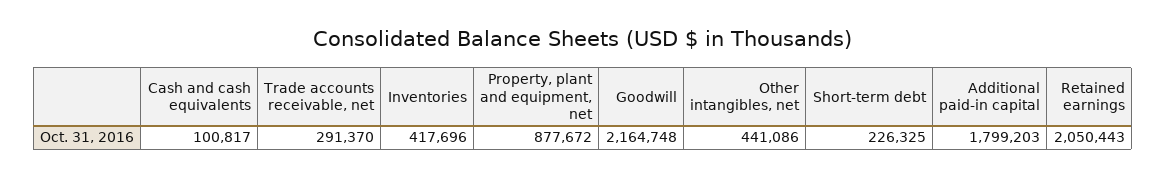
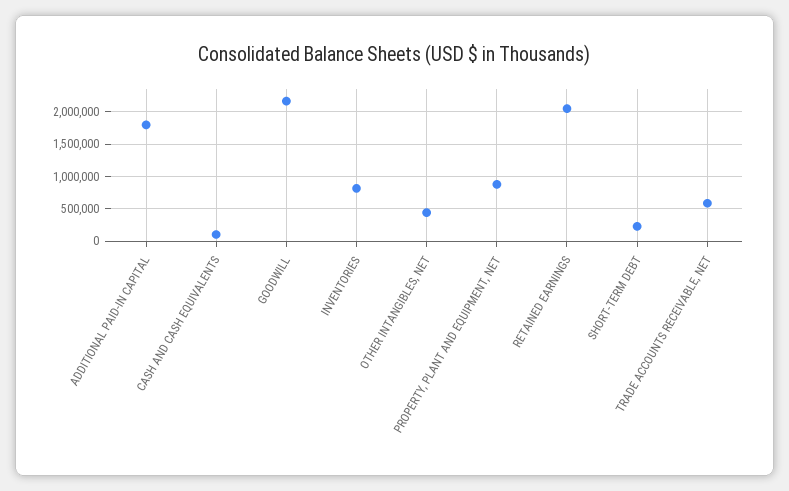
  {
    "Cash and cash equivalents": 100817,
-   "Trade accounts receivable, net": 291370,
+   "Trade accounts receivable, net": 600000,
-   "Inventories": 417696,
+   "Inventories": 800000,
    "Property, plant and equipment, net": 877672,
    "Goodwill": 2164748,
    "Other intangibles, net": 441086,
    "Short-term debt": 226325,
    "Additional paid-in capital": 1799203,
    "Retained earnings": 2050443
  }

